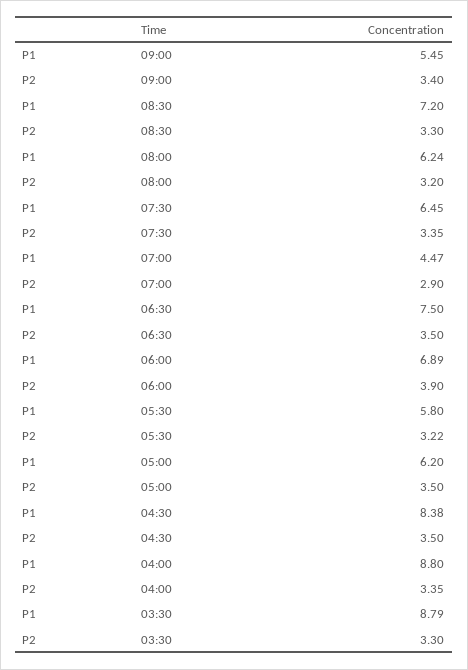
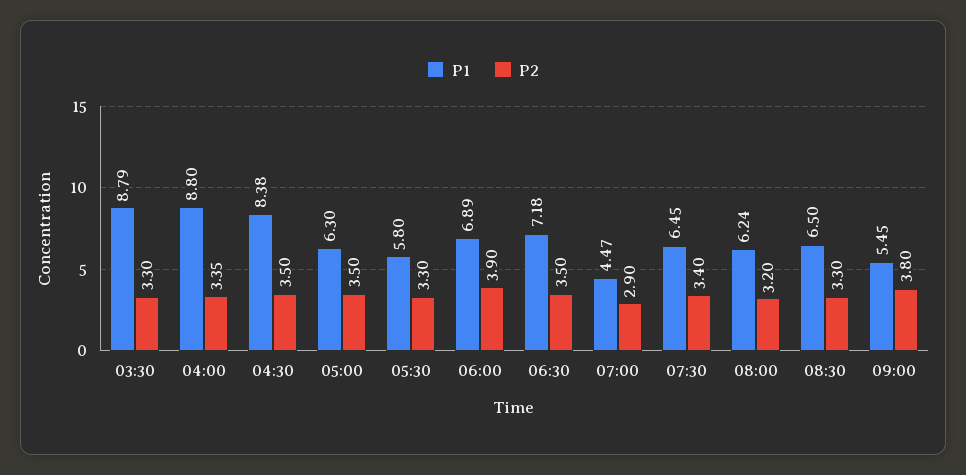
  {
    "P1": {
      "09:00": 5.45,
-     "08:30": 7.2,
+     "08:30": 6.5,
      "08:00": 6.24,
      "07:30": 6.45,
      "07:00": 4.47,
-     "06:30": 7.5,
+     "06:30": 7.18,
      "06:00": 6.89,
      "05:30": 5.8,
-     "05:00": 6.2,
+     "05:00": 6.3,
      "04:30": 8.38,
      "04:00": 8.8,
      "03:30": 8.79
    },
    "P2": {
-     "09:00": 3.4,
+     "09:00": 3.8,
      "08:30": 3.3,
      "08:00": 3.2,
-     "07:30": 3.35,
+     "07:30": 3.4,
      "07:00": 2.9,
      "06:30": 3.5,
      "06:00": 3.9,
-     "05:30": 3.22,
+     "05:30": 3.3,
      "05:00": 3.5,
      "04:30": 3.5,
      "04:00": 3.35,
      "03:30": 3.3
    }
  }

